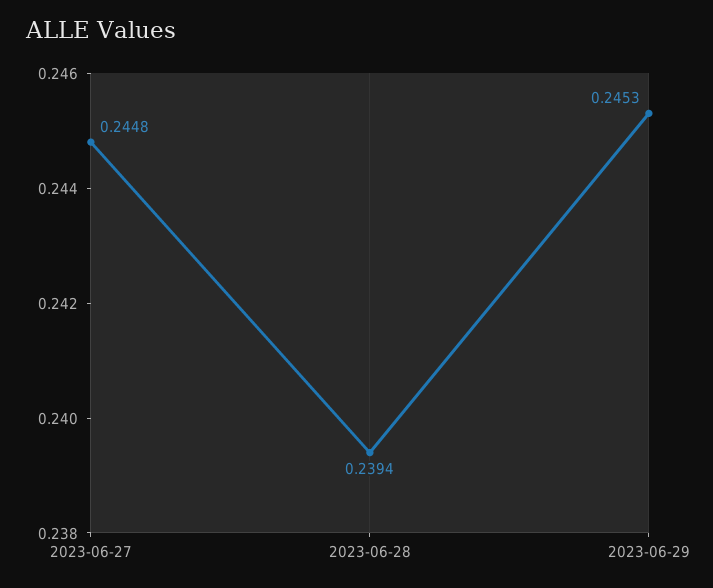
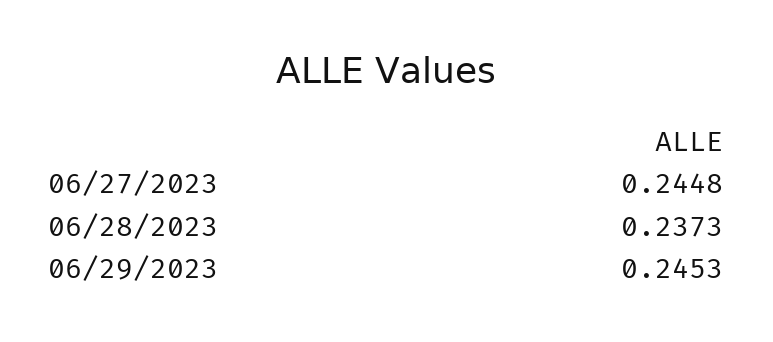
  {
    "2023-06-27": 0.2448,
-   "2023-06-28": 0.2394,
+   "2023-06-28": 0.2373,
    "2023-06-29": 0.2453
  }

